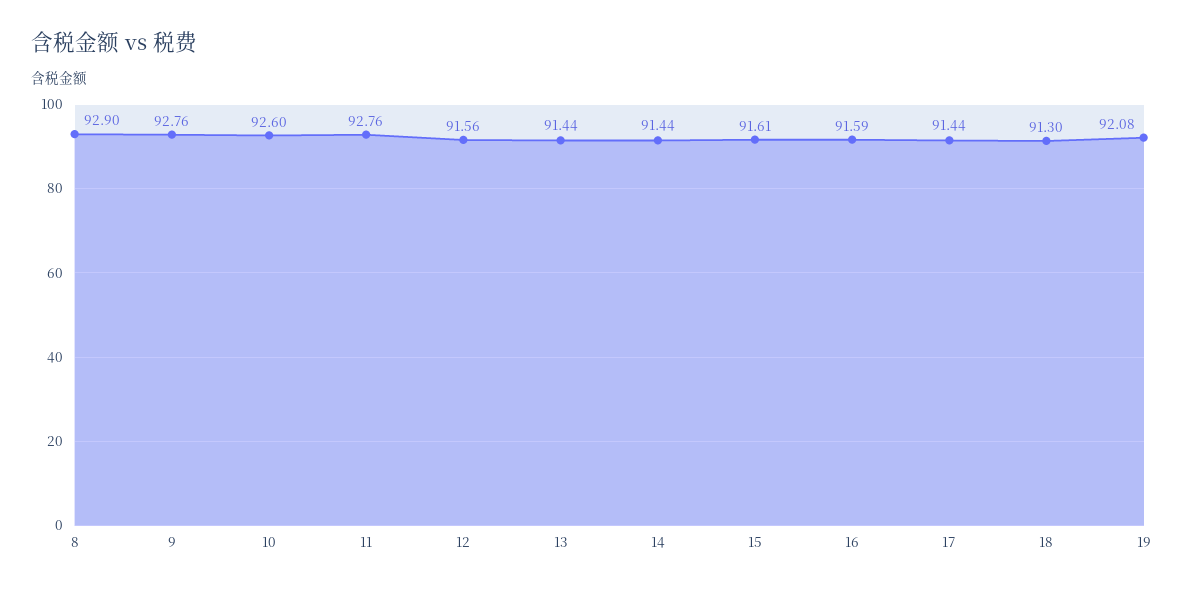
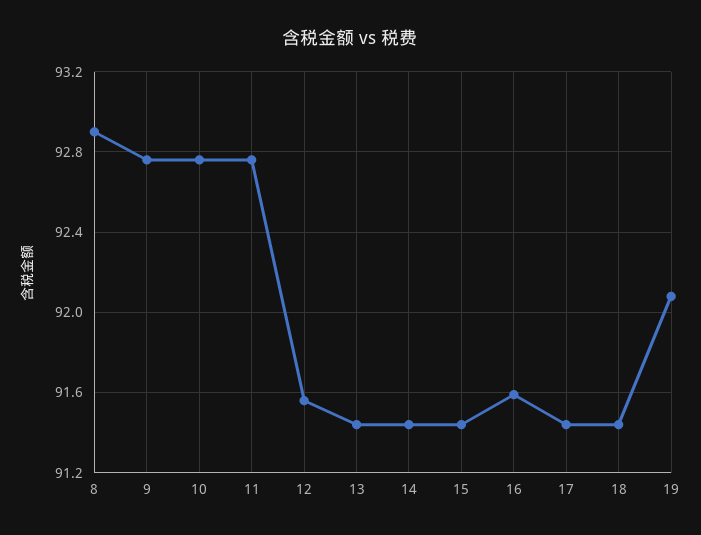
  {
    "8": 92.9,
    "9": 92.76,
-   "10": 92.6,
+   "10": 92.75,
    "11": 92.76,
    "12": 91.56,
    "13": 91.44,
    "14": 91.44,
-   "15": 91.61,
+   "15": 91.45,
    "16": 91.59,
    "17": 91.44,
-   "18": 91.3,
+   "18": 91.45,
    "19": 92.08
  }

